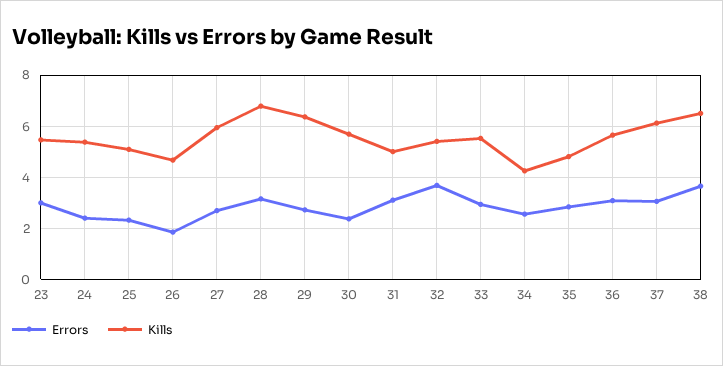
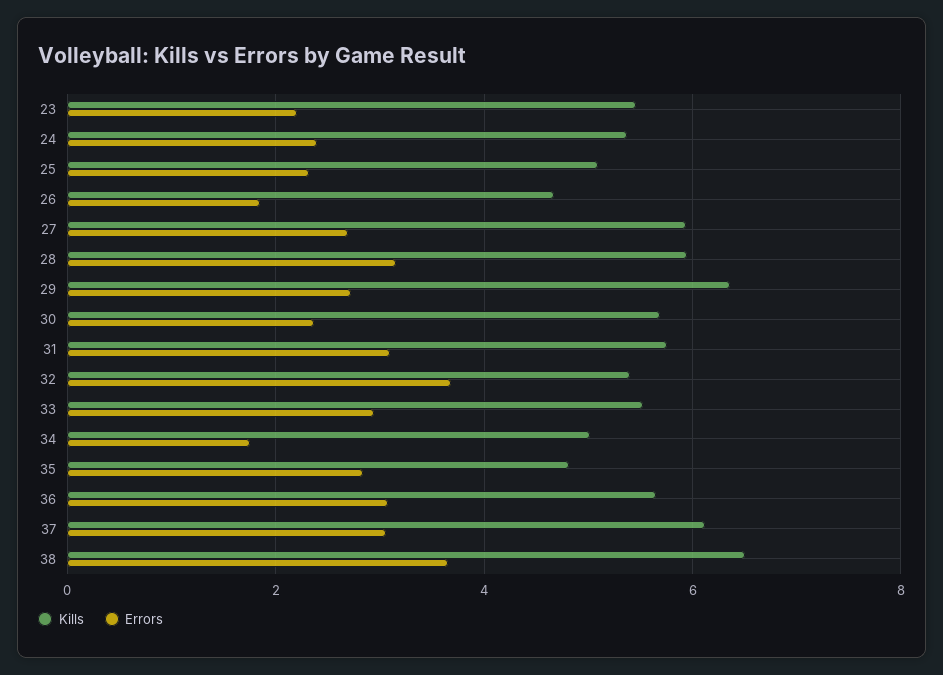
  {
    "Errors": {
-     "23": 3,
+     "23": 2.2,
      "24": 2.4,
      "25": 2.4,
      "26": 1.8,
      "27": 2.6,
      "28": 3.2,
      "29": 2.8,
      "30": 2.4,
      "31": 3.2,
      "32": 3.6,
      "33": 3,
-     "34": 2.5,
+     "34": 1.8,
      "35": 2.8,
      "36": 3,
      "37": 3,
      "38": 3.6
    },
    "Kills": {
      "23": 5.4,
      "24": 5.4,
      "25": 5,
      "26": 4.6,
      "27": 6,
-     "28": 6.75,
+     "28": 6,
      "29": 6.4,
      "30": 5.6,
-     "31": 5,
+     "31": 5.8,
      "32": 5.4,
      "33": 5.6,
-     "34": 4.25,
+     "34": 5,
      "35": 4.8,
      "36": 5.6,
      "37": 6.2,
      "38": 6.6
    }
  }

